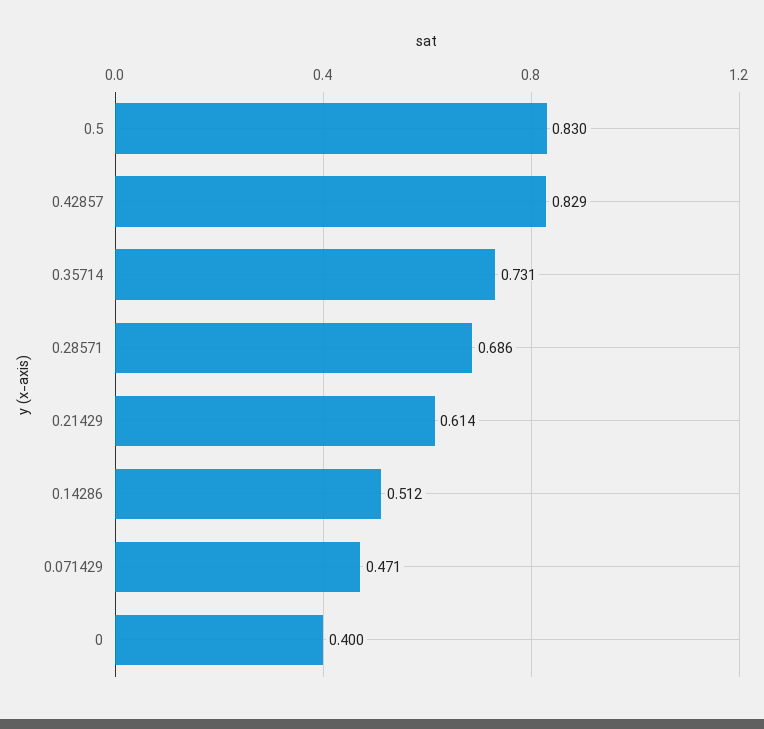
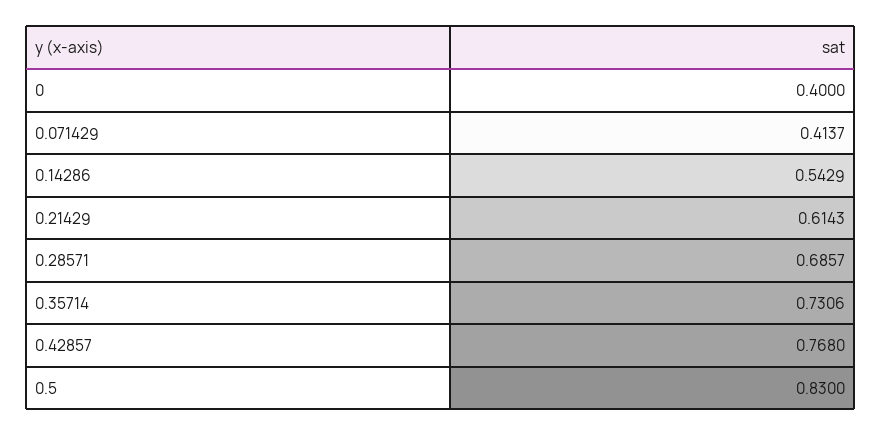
  {
    "0.5": 0.83,
-   "0.42857": 0.829,
+   "0.42857": 0.768,
    "0.35714": 0.7306,
    "0.28571": 0.6857,
    "0.21429": 0.6143,
-   "0.14286": 0.512,
+   "0.14286": 0.5429,
-   "0.071429": 0.471,
+   "0.071429": 0.4137,
    "0": 0.4
  }

